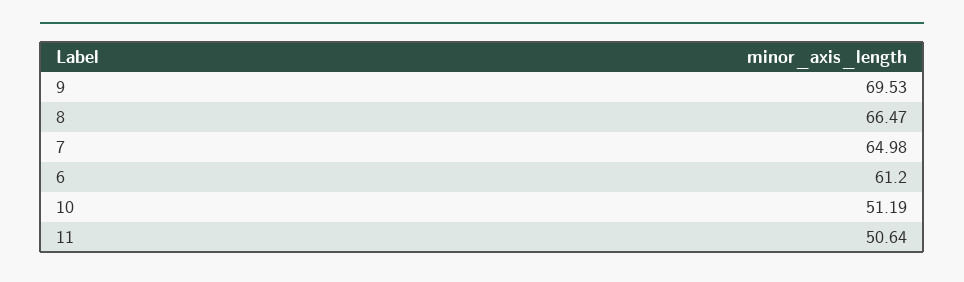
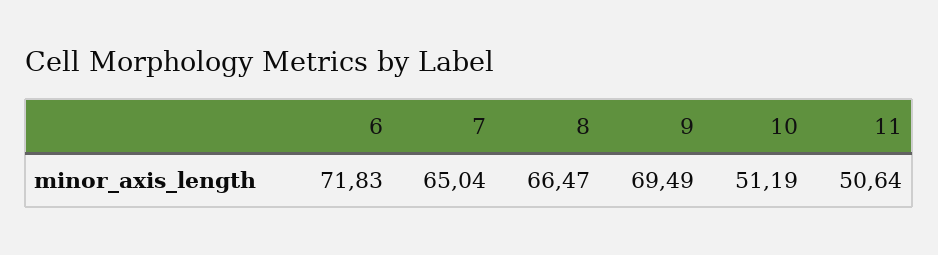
  {
-   "9": 69.53,
+   "9": 69.49,
    "8": 66.47,
-   "7": 64.98,
+   "7": 65.04,
-   "6": 61.2,
+   "6": 71.83,
    "10": 51.19,
    "11": 50.64
  }

